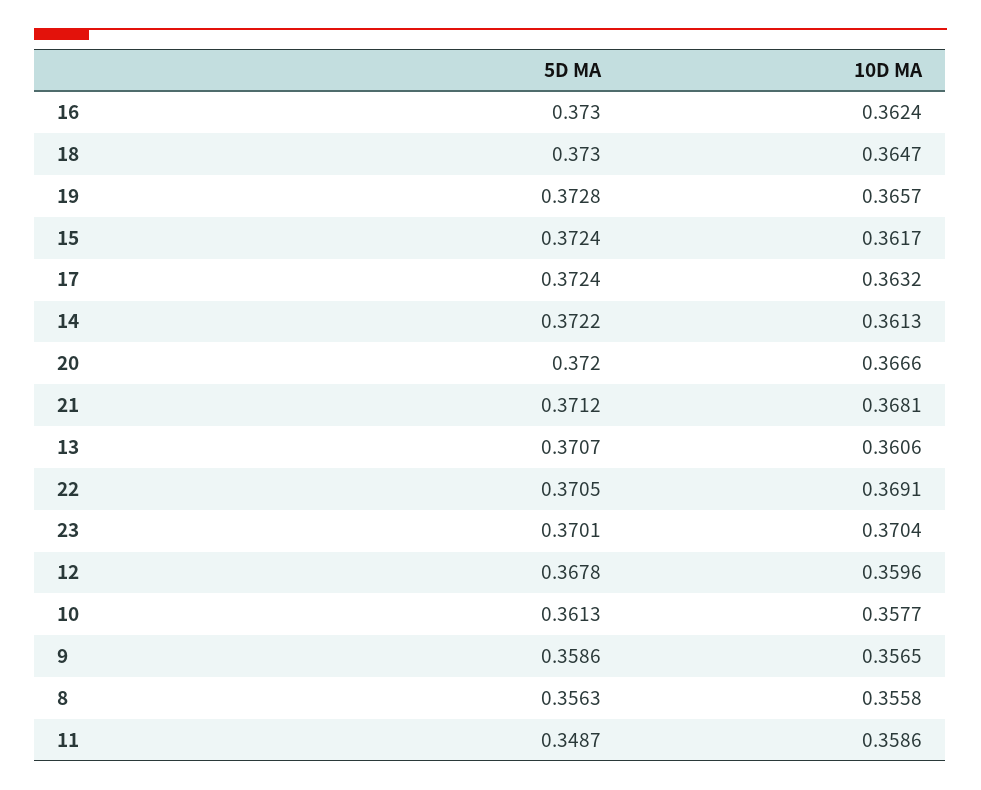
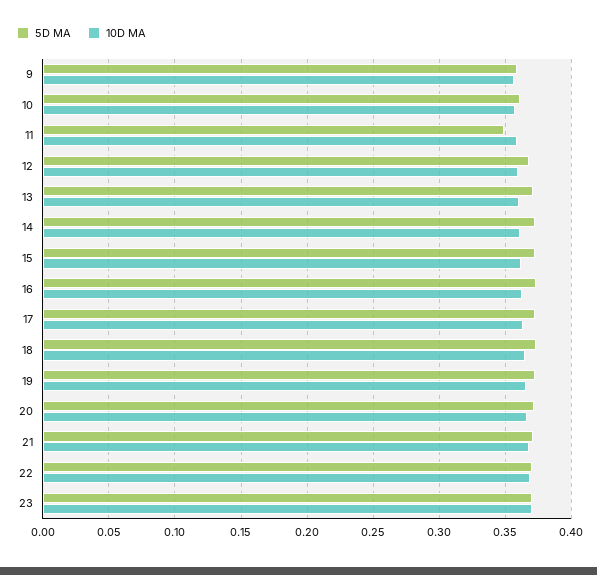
  {
    "5D MA": {
      "16": 0.373,
      "18": 0.373,
      "19": 0.3728,
      "15": 0.3724,
      "17": 0.3724,
      "14": 0.3722,
      "20": 0.372,
      "21": 0.3712,
      "13": 0.3707,
      "22": 0.3705,
      "23": 0.3701,
      "12": 0.3678,
      "10": 0.3613,
      "9": 0.3586,
-     "8": 0.3563,
      "11": 0.3487
    },
    "10D MA": {
      "16": 0.3624,
      "18": 0.3647,
      "19": 0.3657,
      "15": 0.3617,
      "17": 0.3632,
      "14": 0.3613,
      "20": 0.3666,
      "21": 0.3681,
      "13": 0.3606,
      "22": 0.3691,
      "23": 0.3704,
      "12": 0.3596,
      "10": 0.3577,
      "9": 0.3565,
-     "8": 0.3558,
      "11": 0.3586
    }
  }

